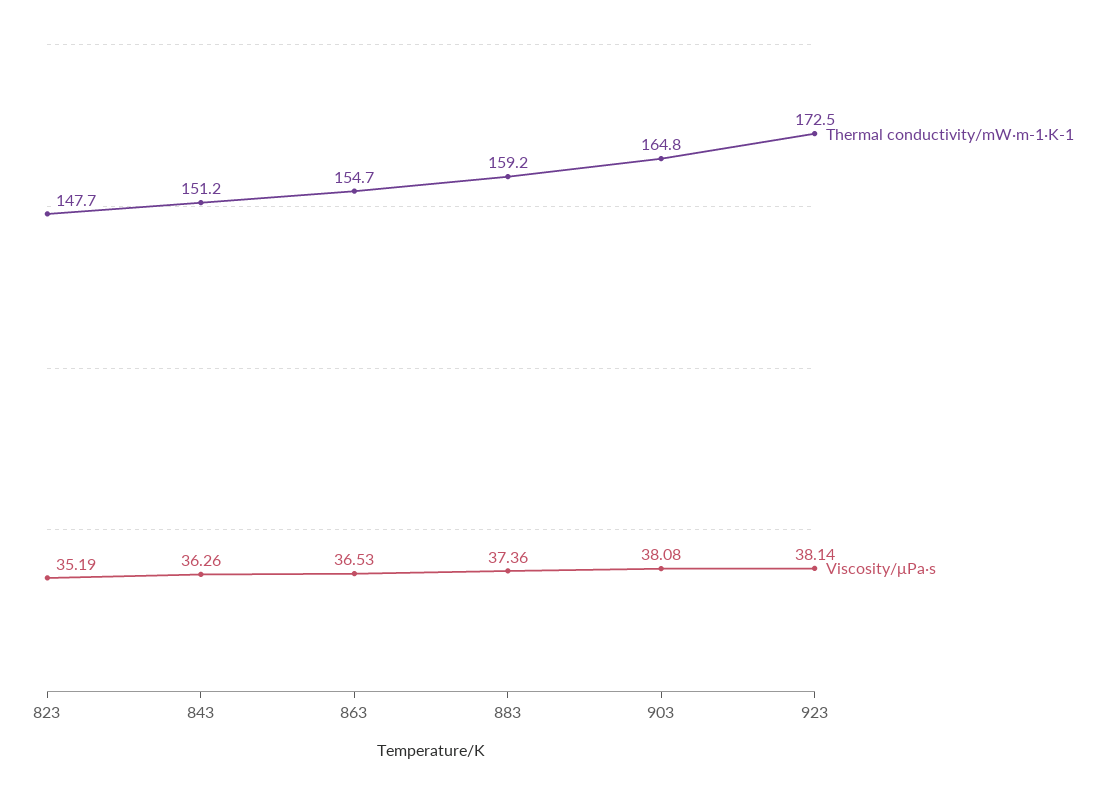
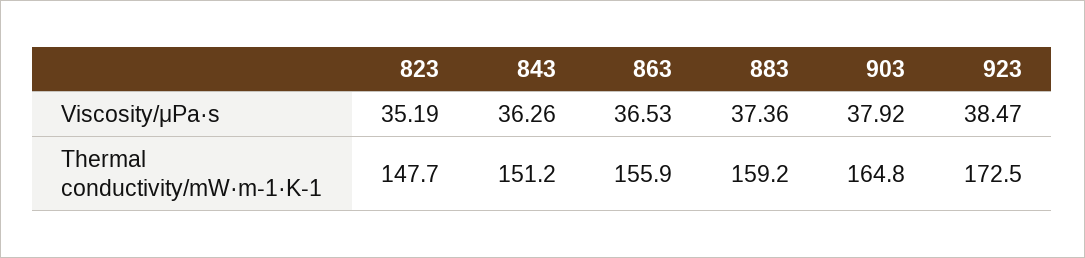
  {
    "Thermal conductivity/mW·m-1·K-1": {
      "823": 147.7,
      "843": 151.2,
-     "863": 154.7,
+     "863": 155.9,
      "883": 159.2,
      "903": 164.8,
      "923": 172.5
    },
    "Viscosity/μPa·s": {
      "823": 35.19,
      "843": 36.26,
      "863": 36.53,
      "883": 37.36,
-     "903": 38.08,
+     "903": 37.92,
-     "923": 38.14
+     "923": 38.47
    }
  }

